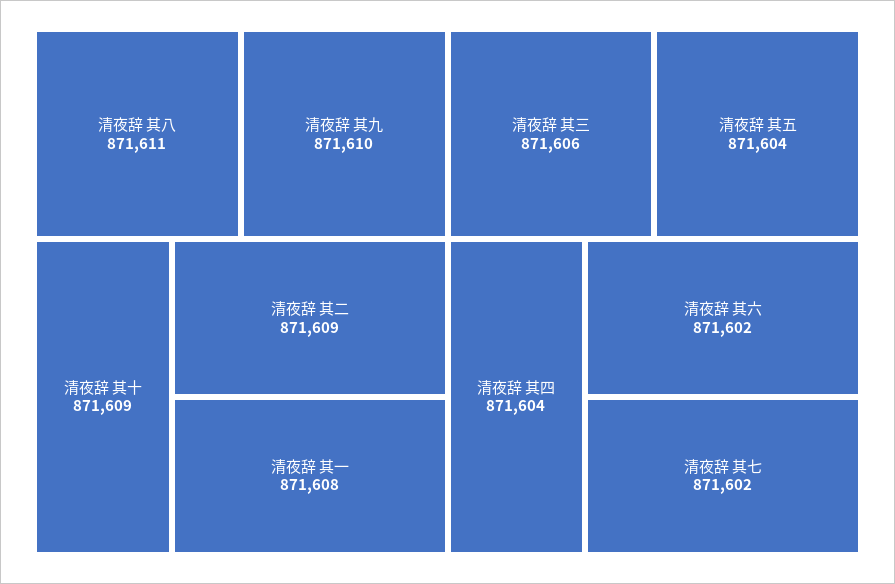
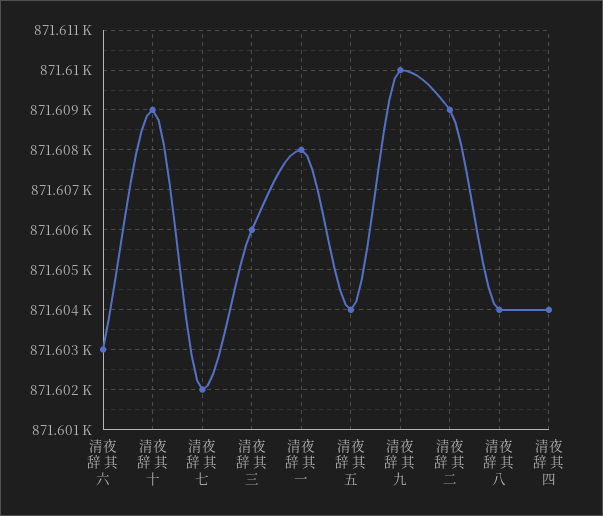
  {
-   "清夜辞 其八": 871611,
+   "清夜辞 其八": 871604,
    "清夜辞 其九": 871610,
    "清夜辞 其十": 871609,
    "清夜辞 其二": 871609,
    "清夜辞 其一": 871608,
    "清夜辞 其三": 871606,
    "清夜辞 其五": 871604,
    "清夜辞 其四": 871604,
-   "清夜辞 其六": 871602,
+   "清夜辞 其六": 871603,
    "清夜辞 其七": 871602
  }

